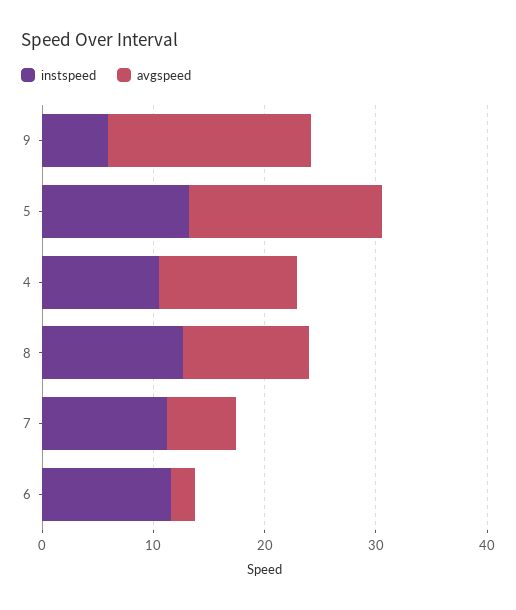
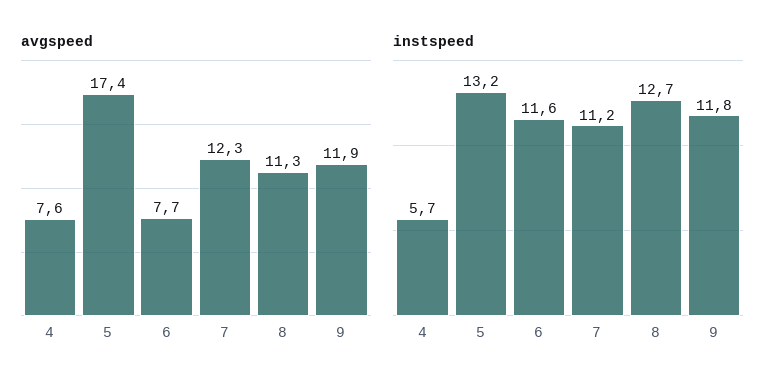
  {
    "instspeed": {
-     "9": 6,
+     "9": 11.8,
      "5": 13.2,
-     "4": 10,
+     "4": 5.7,
      "8": 12.7,
      "7": 11.2,
      "6": 11.6
    },
    "avgspeed": {
-     "9": 18,
+     "9": 11.9,
      "5": 17.4,
-     "4": 12,
+     "4": 7.6,
      "8": 11.3,
-     "7": 6,
+     "7": 12.3,
-     "6": 2
+     "6": 7.7
    }
  }

